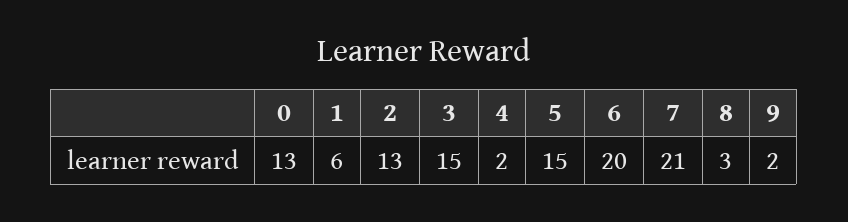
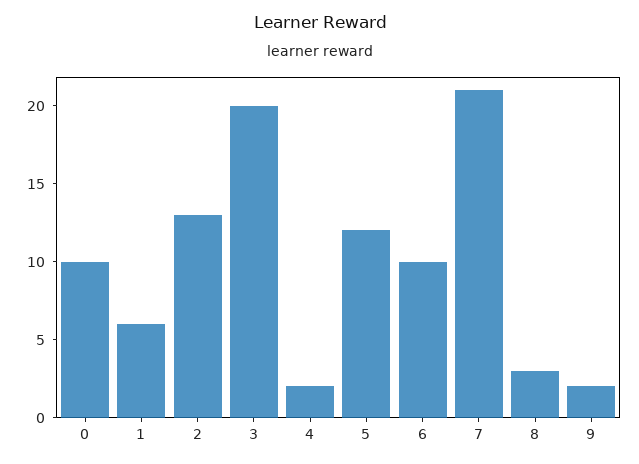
  {
-   "0": 13,
+   "0": 10,
    "1": 6,
    "2": 13,
-   "3": 15,
+   "3": 20,
    "4": 2,
-   "5": 15,
+   "5": 12,
-   "6": 20,
+   "6": 10,
    "7": 21,
    "8": 3,
    "9": 2
  }

